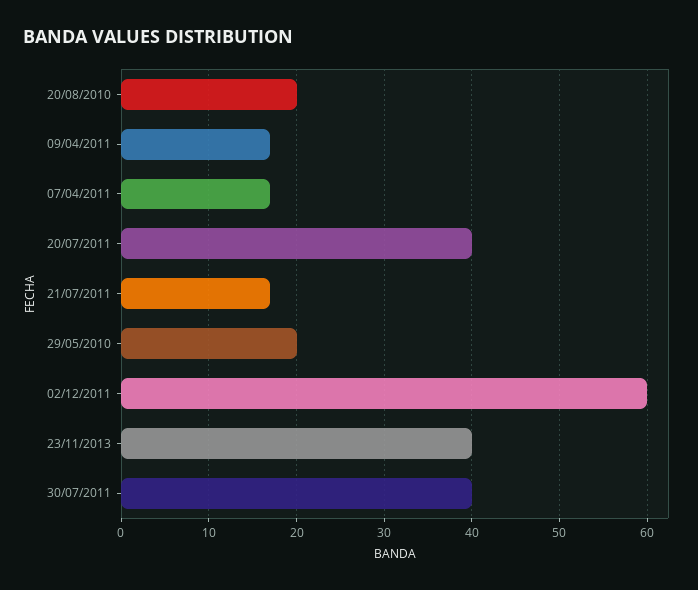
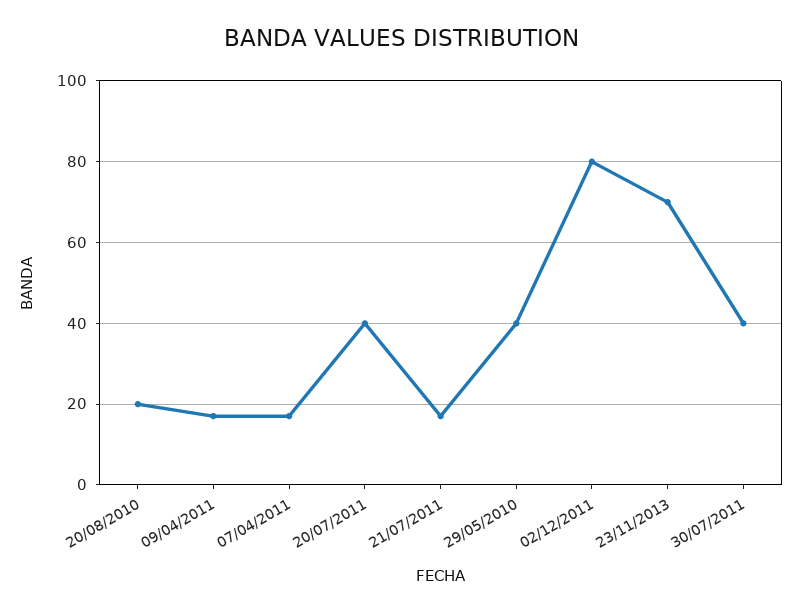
  {
    "20/08/2010": 20,
    "09/04/2011": 17,
    "07/04/2011": 17,
    "20/07/2011": 40,
    "21/07/2011": 17,
-   "29/05/2010": 20,
+   "29/05/2010": 40,
-   "02/12/2011": 60,
+   "02/12/2011": 80,
-   "23/11/2013": 40,
+   "23/11/2013": 70,
    "30/07/2011": 40
  }

